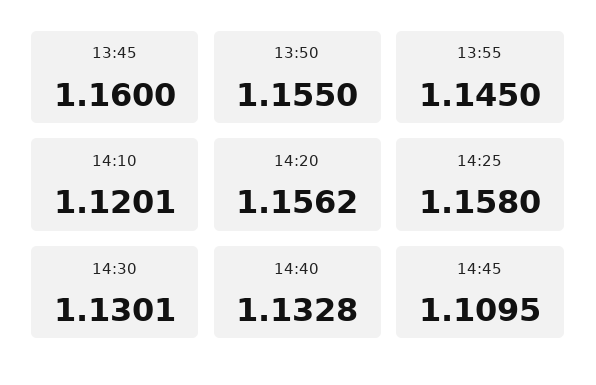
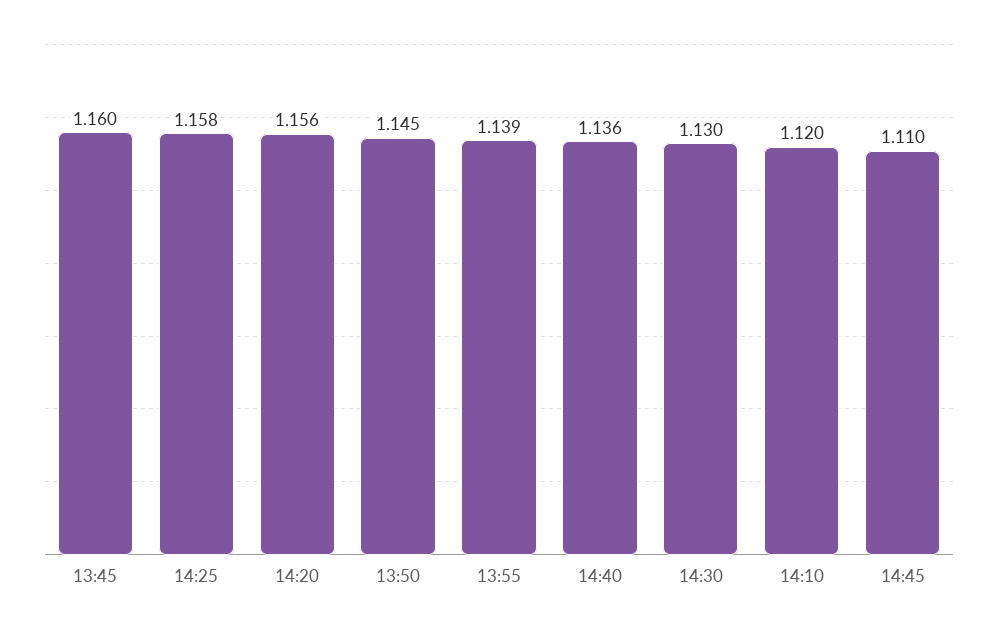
  {
    "13:45": 1.16,
-   "13:50": 1.155,
+   "13:50": 1.145,
-   "13:55": 1.145,
+   "13:55": 1.139,
    "14:10": 1.1201,
    "14:20": 1.1562,
    "14:25": 1.158,
    "14:30": 1.1301,
-   "14:40": 1.1328,
+   "14:40": 1.136,
    "14:45": 1.1095
  }

